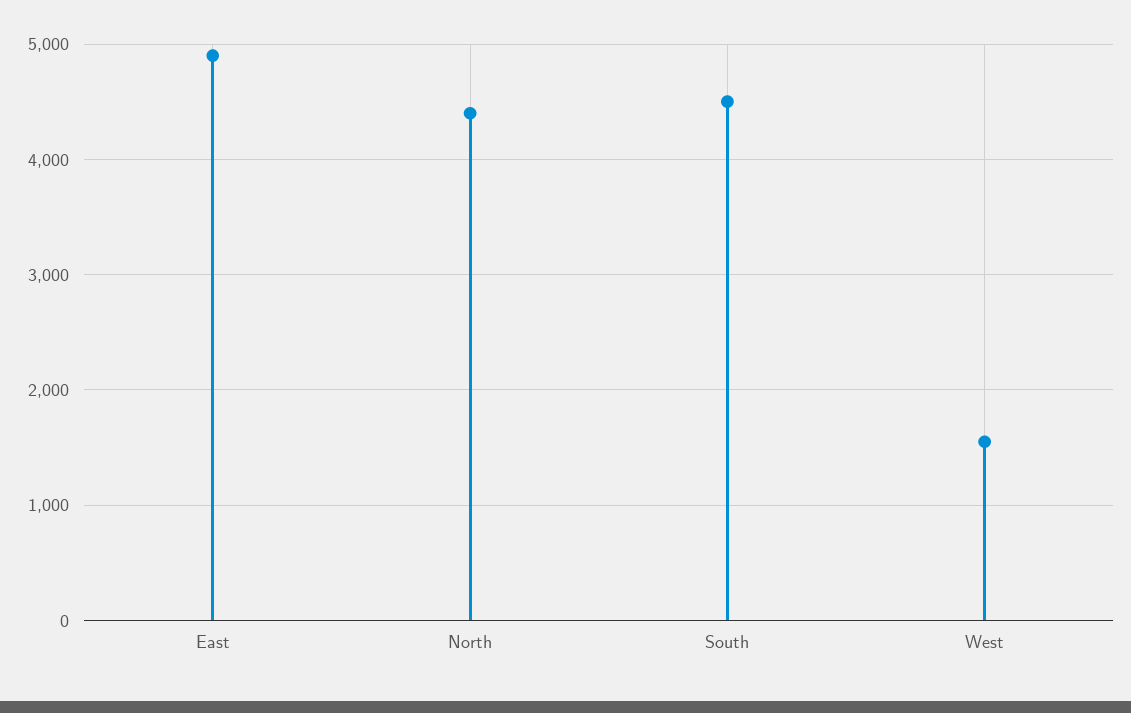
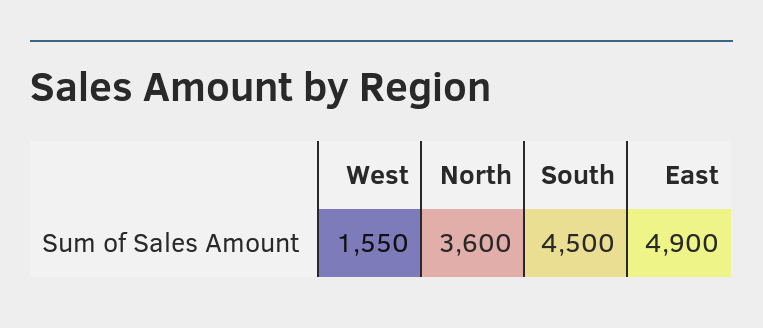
  {
    "East": 4900,
-   "North": 4400,
+   "North": 3600,
    "South": 4500,
    "West": 1550
  }

